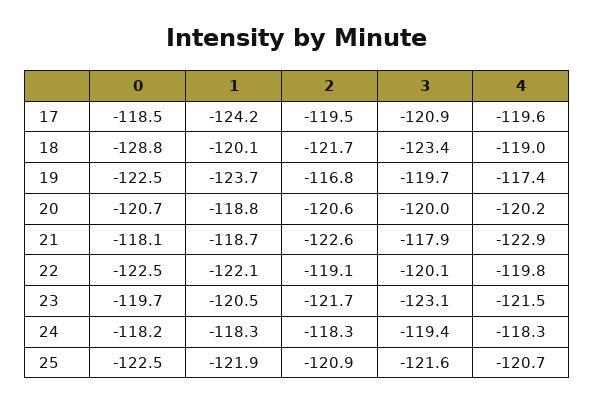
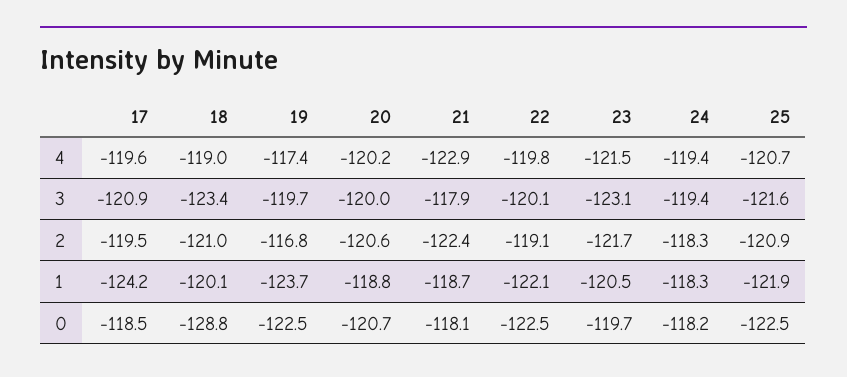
  {
    "0": {
      "17": -118.5,
      "18": -128.8,
      "19": -122.5,
      "20": -120.7,
      "21": -118.1,
      "22": -122.5,
      "23": -119.7,
      "24": -118.2,
      "25": -122.5
    },
    "1": {
      "17": -124.2,
      "18": -120.1,
      "19": -123.7,
      "20": -118.8,
      "21": -118.7,
      "22": -122.1,
      "23": -120.5,
      "24": -118.3,
      "25": -121.9
    },
    "2": {
      "17": -119.5,
-     "18": -121.7,
+     "18": -121,
      "19": -116.8,
      "20": -120.6,
-     "21": -122.6,
+     "21": -122.4,
      "22": -119.1,
      "23": -121.7,
      "24": -118.3,
      "25": -120.9
    },
    "3": {
      "17": -120.9,
      "18": -123.4,
      "19": -119.7,
      "20": -120,
      "21": -117.9,
      "22": -120.1,
      "23": -123.1,
      "24": -119.4,
      "25": -121.6
    },
    "4": {
      "17": -119.6,
      "18": -119,
      "19": -117.4,
      "20": -120.2,
      "21": -122.9,
      "22": -119.8,
      "23": -121.5,
-     "24": -118.3,
+     "24": -119.4,
      "25": -120.7
    }
  }

